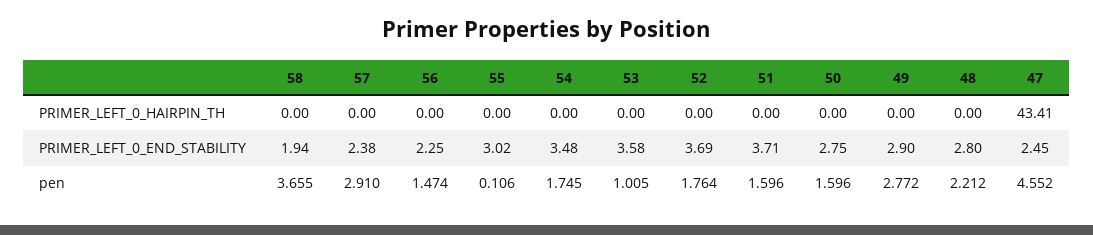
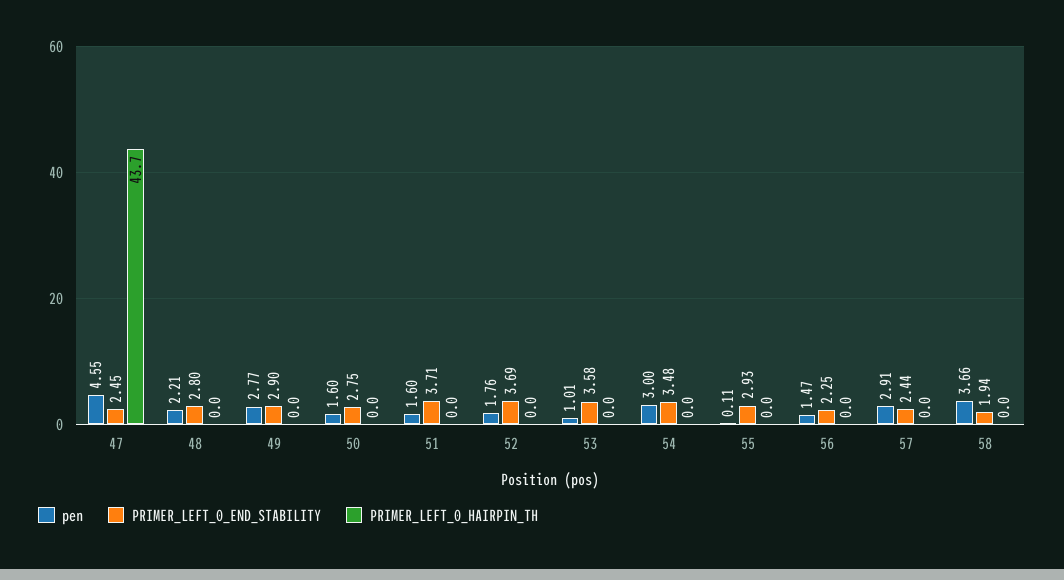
  {
    "PRIMER_LEFT_0_HAIRPIN_TH": {
      "58": 0,
      "57": 0,
      "56": 0,
      "55": 0,
      "54": 0,
      "53": 0,
      "52": 0,
      "51": 0,
      "50": 0,
      "49": 0,
      "48": 0,
-     "47": 43.41
+     "47": 43.7
    },
    "PRIMER_LEFT_0_END_STABILITY": {
      "58": 1.94,
-     "57": 2.38,
+     "57": 2.44,
      "56": 2.25,
-     "55": 3.02,
+     "55": 2.93,
      "54": 3.48,
      "53": 3.58,
      "52": 3.69,
      "51": 3.71,
      "50": 2.75,
      "49": 2.9,
      "48": 2.8,
      "47": 2.45
    },
    "pen": {
      "58": 3.655,
      "57": 2.91,
      "56": 1.474,
      "55": 0.106,
-     "54": 1.745,
+     "54": 3,
      "53": 1.005,
      "52": 1.764,
      "51": 1.596,
      "50": 1.596,
      "49": 2.772,
      "48": 2.212,
      "47": 4.552
    }
  }

